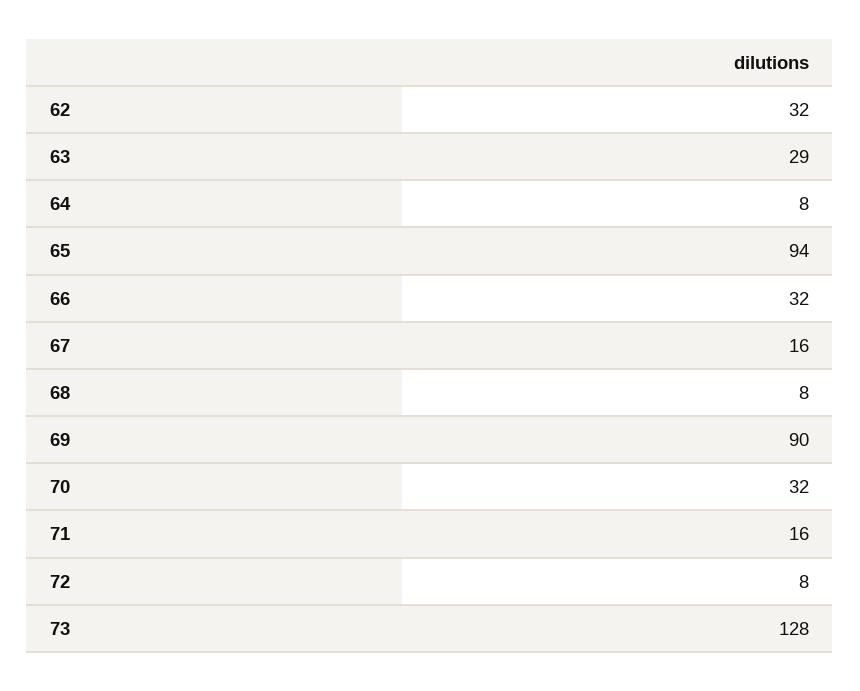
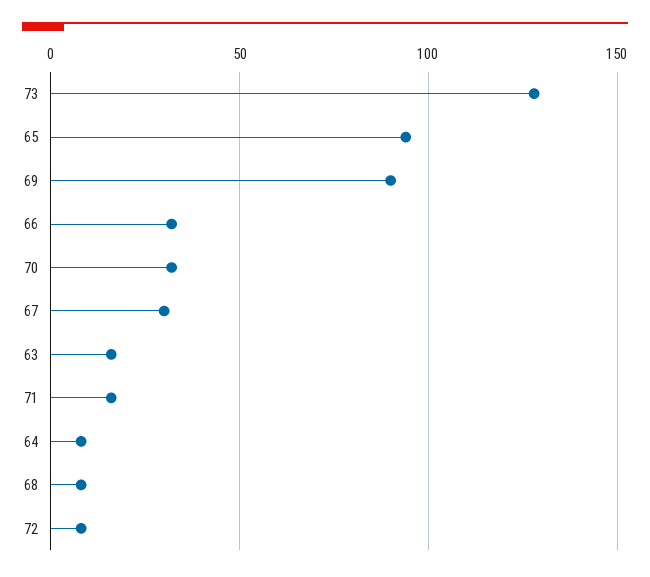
  {
-   "62": 32,
-   "63": 29,
+   "63": 15,
    "64": 8,
    "65": 94,
    "66": 32,
-   "67": 16,
+   "67": 30,
    "68": 8,
    "69": 90,
    "70": 32,
    "71": 16,
    "72": 8,
    "73": 128
  }

